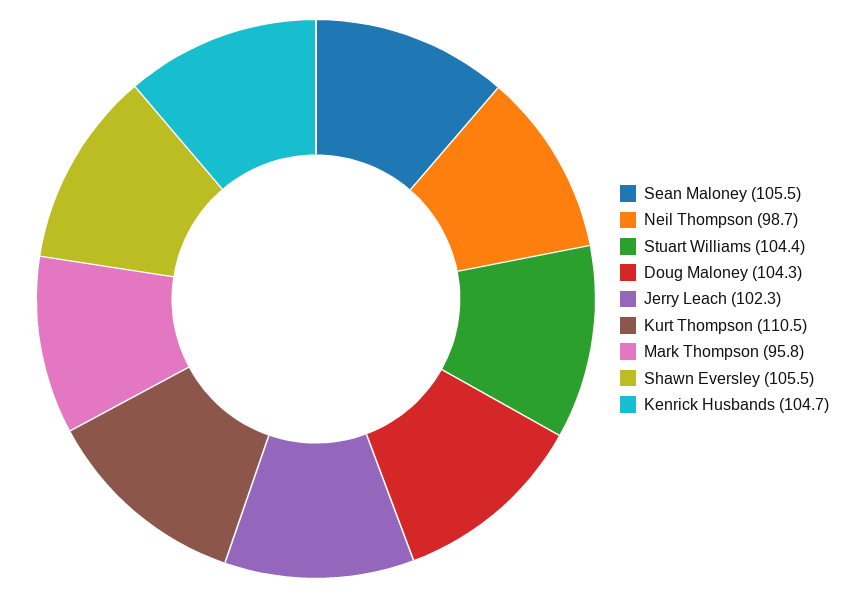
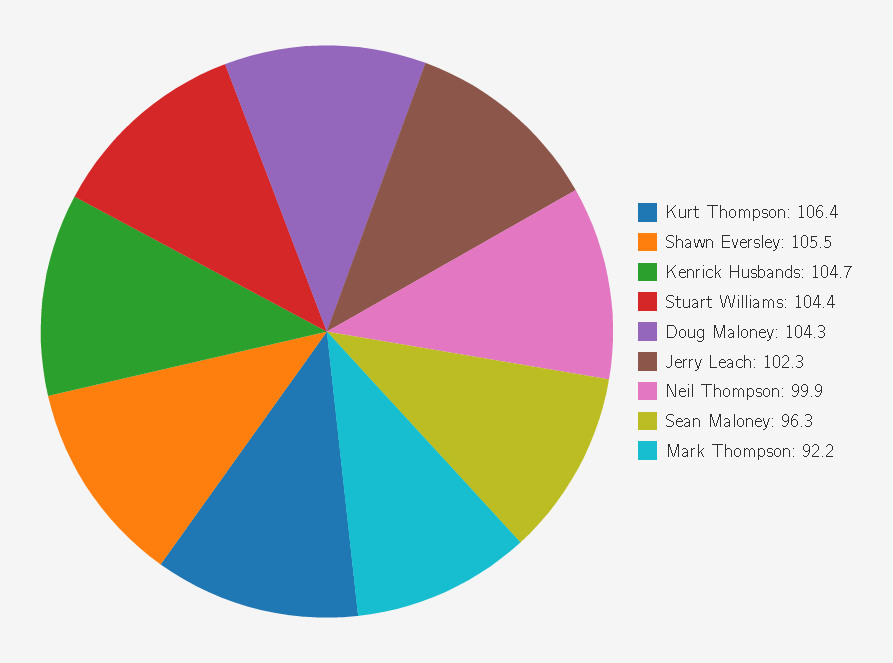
  {
-   "Sean Maloney": 105.5,
+   "Sean Maloney": 96.3,
-   "Neil Thompson": 98.7,
+   "Neil Thompson": 99.9,
    "Stuart Williams": 104.4,
    "Doug Maloney": 104.3,
    "Jerry Leach": 102.3,
-   "Kurt Thompson": 110.5,
+   "Kurt Thompson": 106.4,
-   "Mark Thompson": 95.8,
+   "Mark Thompson": 92.2,
    "Shawn Eversley": 105.5,
    "Kenrick Husbands": 104.7
  }

